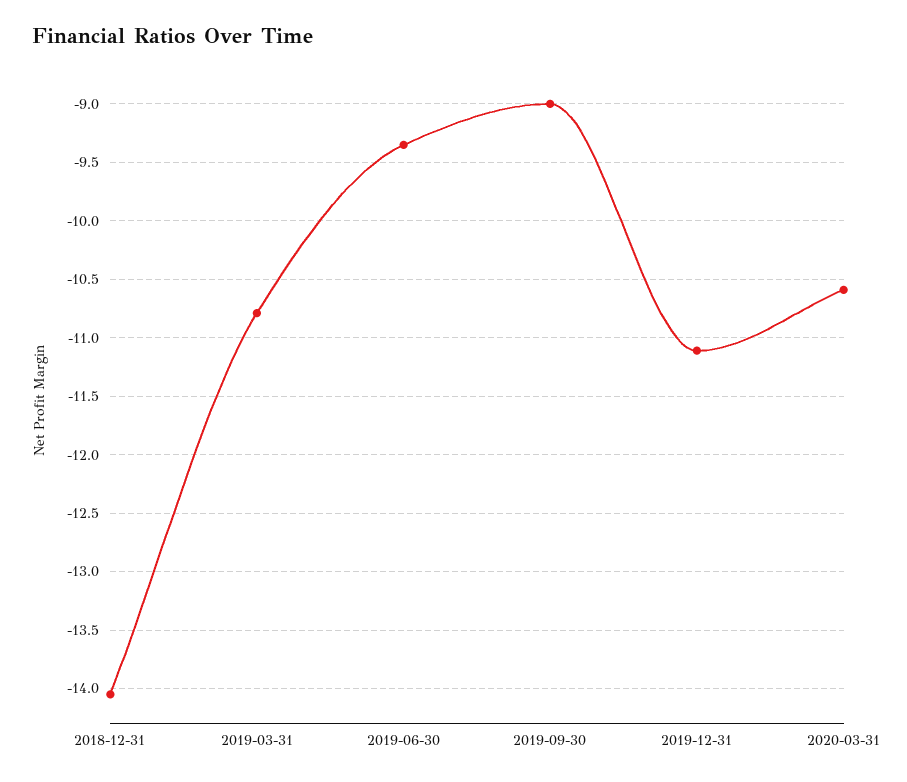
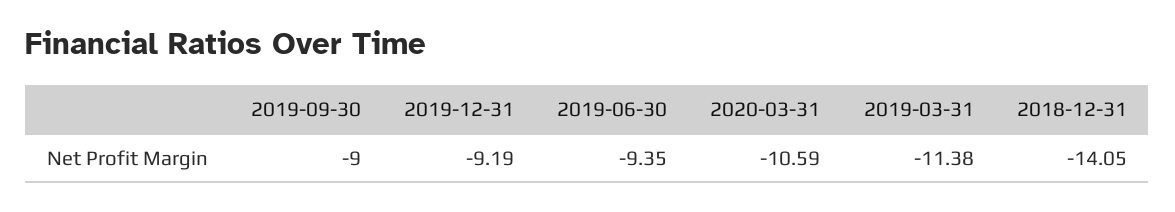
  {
    "2018-12-31": -14.05,
-   "2019-03-31": -10.8,
+   "2019-03-31": -11.38,
    "2019-06-30": -9.35,
    "2019-09-30": -9,
-   "2019-12-31": -11.1,
+   "2019-12-31": -9.19,
    "2020-03-31": -10.59
  }

